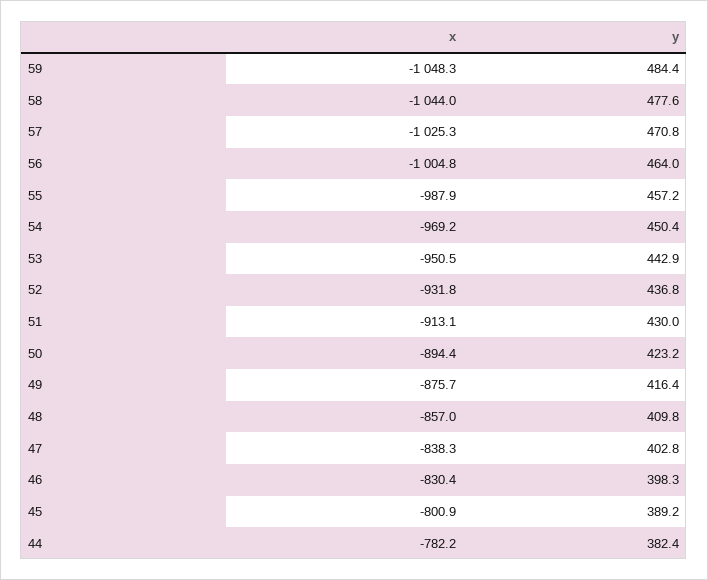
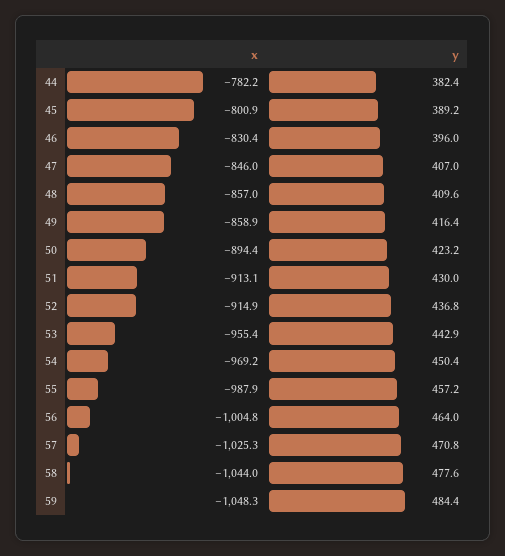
  {
    "x": {
      "59": -1048.3,
      "58": -1044,
      "57": -1025.3,
      "56": -1004.8,
      "55": -987.9,
      "54": -969.2,
-     "53": -950.5,
+     "53": -955.4,
-     "52": -931.8,
+     "52": -914.9,
      "51": -913.1,
      "50": -894.4,
-     "49": -875.7,
+     "49": -858.9,
      "48": -857,
-     "47": -838.3,
+     "47": -846,
      "46": -830.4,
      "45": -800.9,
      "44": -782.2
    },
    "y": {
      "59": 484.4,
      "58": 477.6,
      "57": 470.8,
      "56": 464,
      "55": 457.2,
      "54": 450.4,
      "53": 442.9,
      "52": 436.8,
      "51": 430,
      "50": 423.2,
      "49": 416.4,
-     "48": 409.8,
+     "48": 409.6,
-     "47": 402.8,
+     "47": 407,
-     "46": 398.3,
+     "46": 396,
      "45": 389.2,
      "44": 382.4
    }
  }

